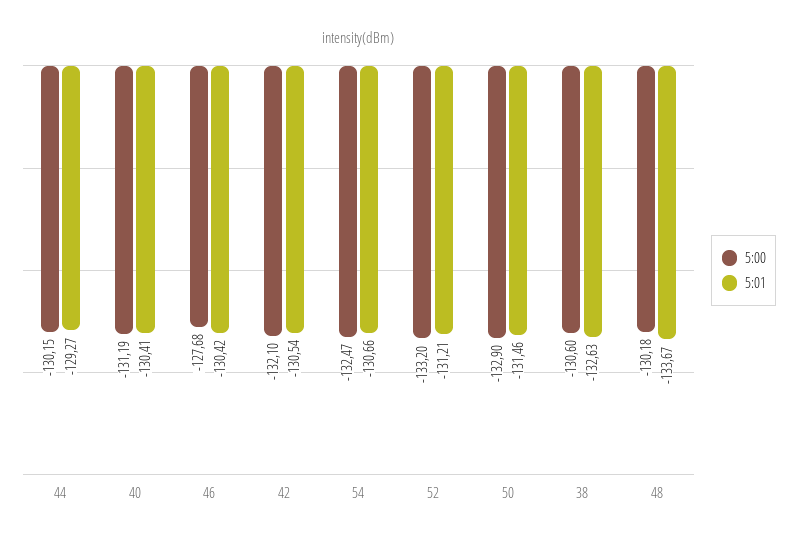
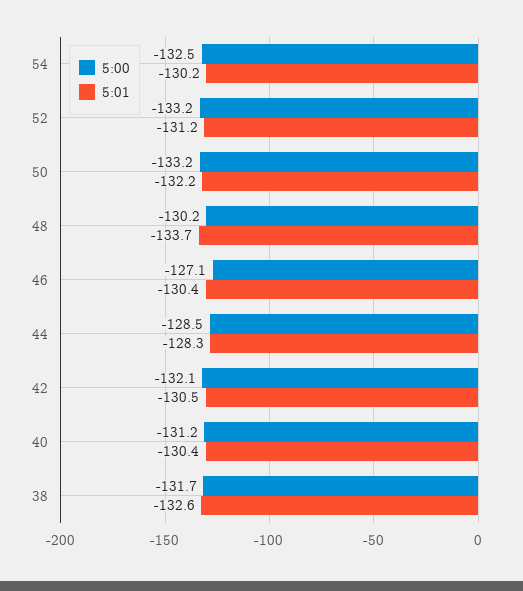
  {
    "5:00": {
-     "44": -130.15,
+     "44": -128.5,
      "40": -131.19,
-     "46": -127.68,
+     "46": -127.1,
      "42": -132.1,
      "54": -132.47,
      "52": -133.2,
-     "50": -132.9,
+     "50": -133.2,
-     "38": -130.6,
+     "38": -131.7,
      "48": -130.18
    },
    "5:01": {
-     "44": -129.27,
+     "44": -128.3,
      "40": -130.41,
      "46": -130.42,
      "42": -130.54,
-     "54": -130.66,
+     "54": -130.2,
      "52": -131.21,
-     "50": -131.46,
+     "50": -132.2,
      "38": -132.63,
      "48": -133.67
    }
  }

